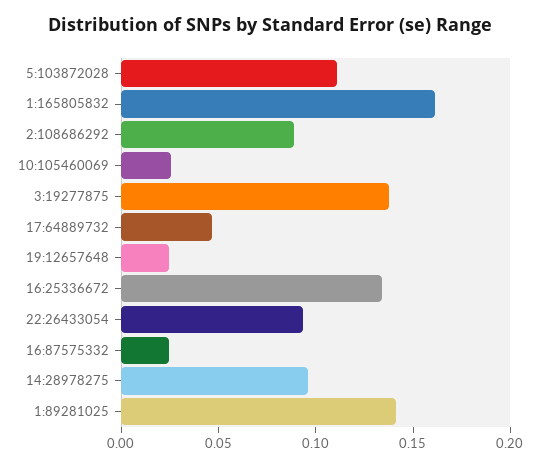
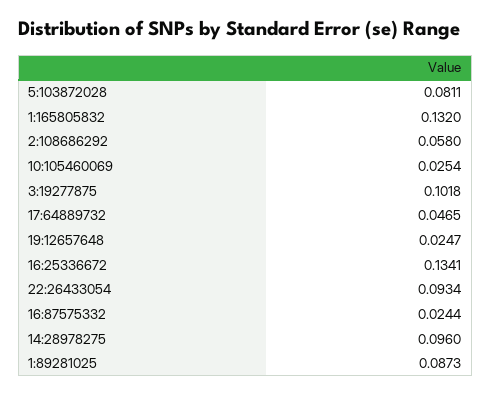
  {
-   "5:103872028": 0.11,
+   "5:103872028": 0.0811,
-   "1:165805832": 0.16,
+   "1:165805832": 0.132,
-   "2:108686292": 0.09,
+   "2:108686292": 0.058,
    "10:105460069": 0.0254,
-   "3:19277875": 0.14,
+   "3:19277875": 0.1018,
    "17:64889732": 0.0465,
    "19:12657648": 0.0247,
    "16:25336672": 0.1341,
    "22:26433054": 0.0934,
    "16:87575332": 0.0244,
    "14:28978275": 0.096,
-   "1:89281025": 0.14
+   "1:89281025": 0.0873
  }

